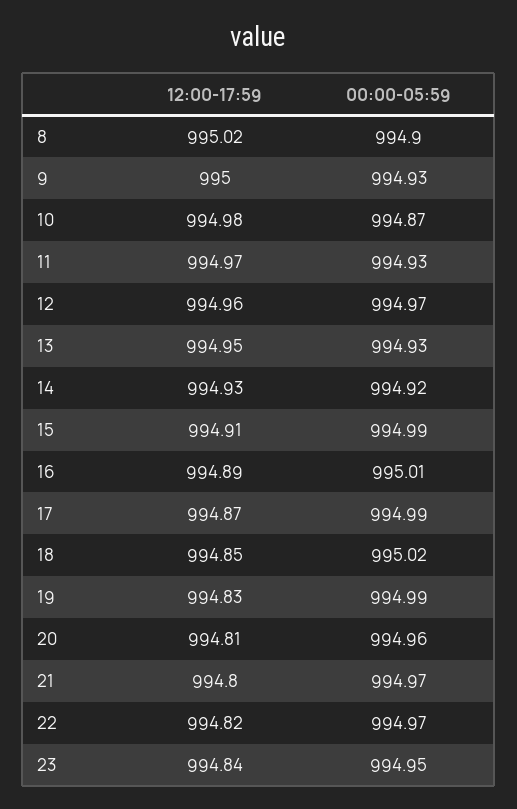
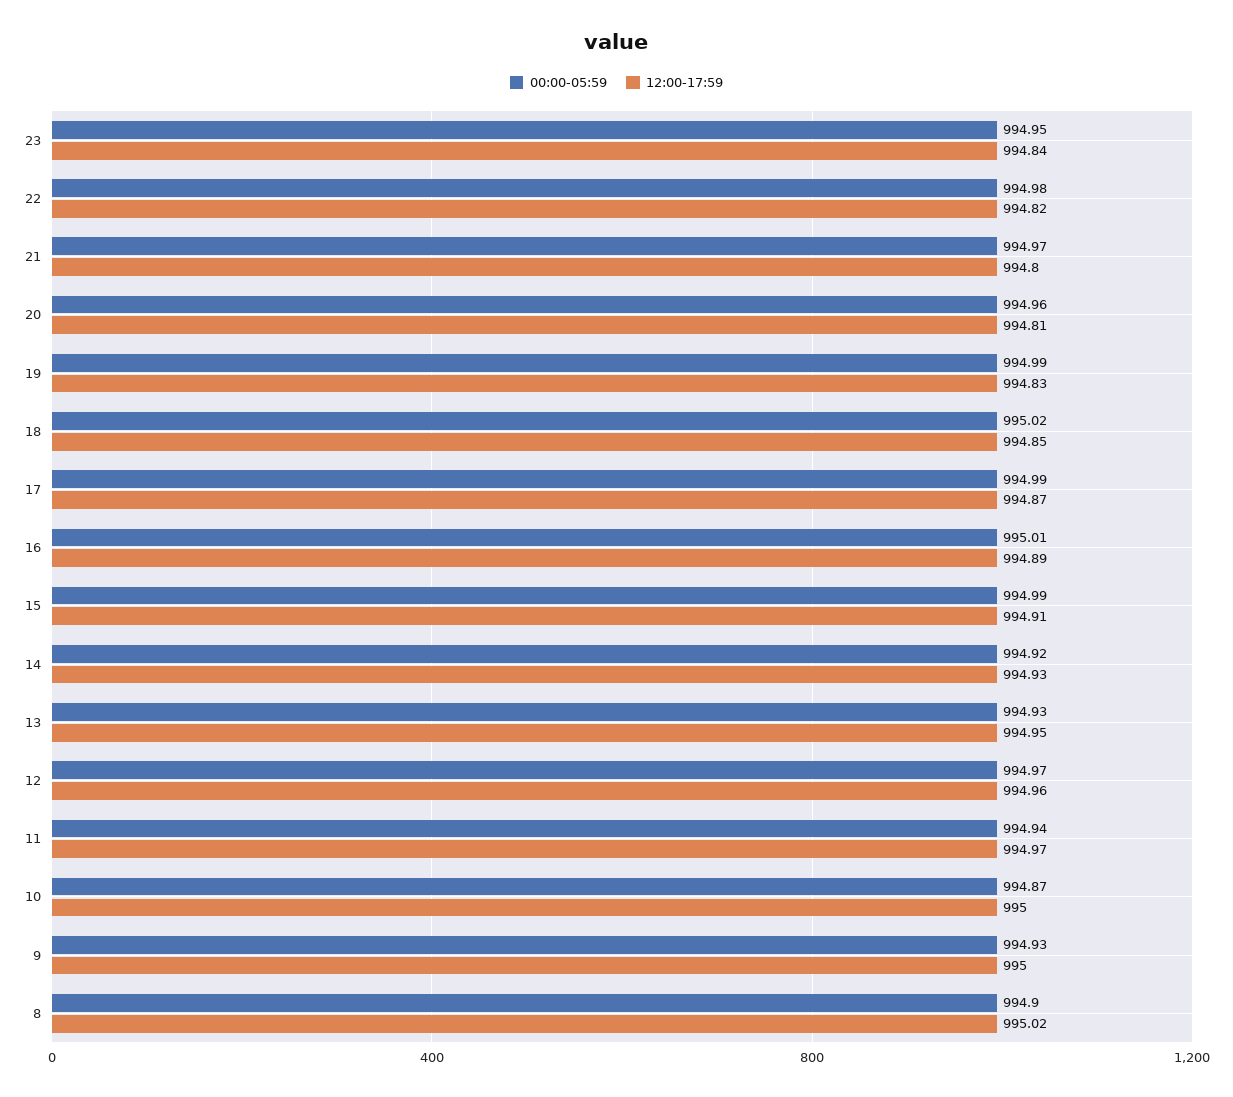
  {
    "12:00-17:59": {
      "8": 995.02,
      "9": 995,
-     "10": 994.98,
+     "10": 995,
      "11": 994.97,
      "12": 994.96,
      "13": 994.95,
      "14": 994.93,
      "15": 994.91,
      "16": 994.89,
      "17": 994.87,
      "18": 994.85,
      "19": 994.83,
      "20": 994.81,
      "21": 994.8,
      "22": 994.82,
      "23": 994.84
    },
    "00:00-05:59": {
      "8": 994.9,
      "9": 994.93,
      "10": 994.87,
-     "11": 994.93,
+     "11": 994.94,
      "12": 994.97,
      "13": 994.93,
      "14": 994.92,
      "15": 994.99,
      "16": 995.01,
      "17": 994.99,
      "18": 995.02,
      "19": 994.99,
      "20": 994.96,
      "21": 994.97,
-     "22": 994.97,
+     "22": 994.98,
      "23": 994.95
    }
  }

